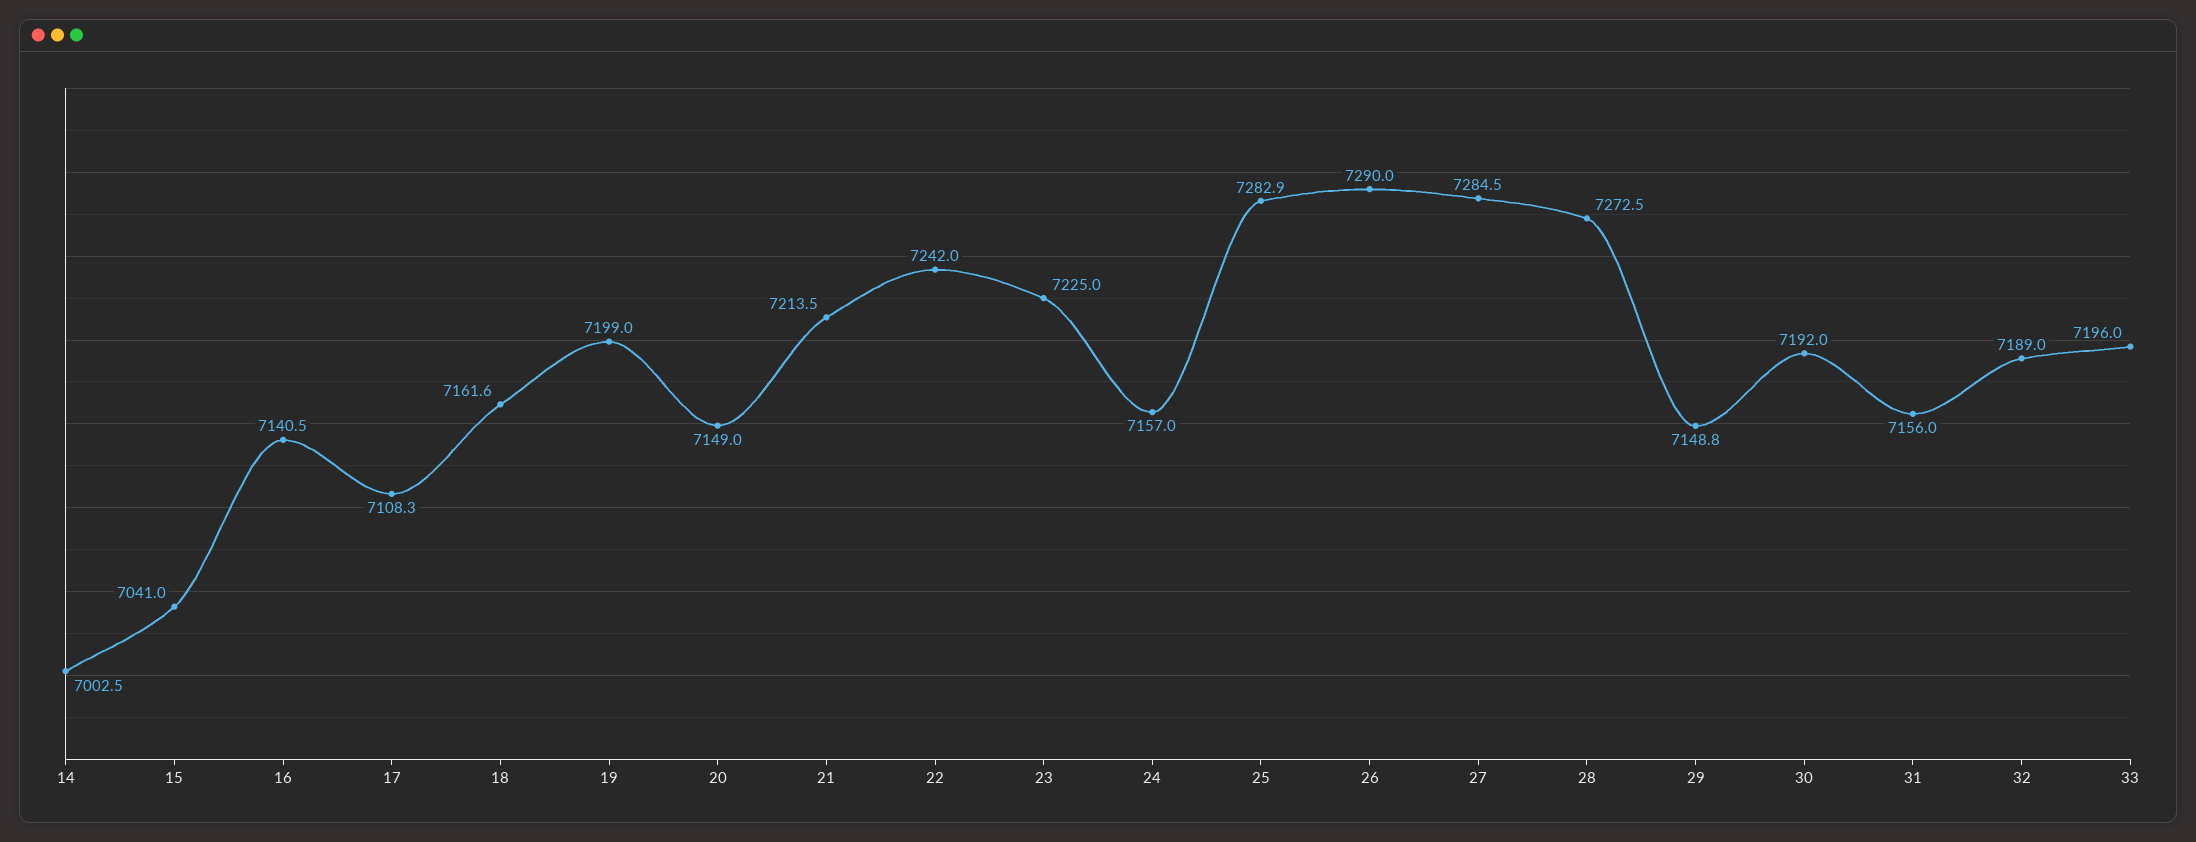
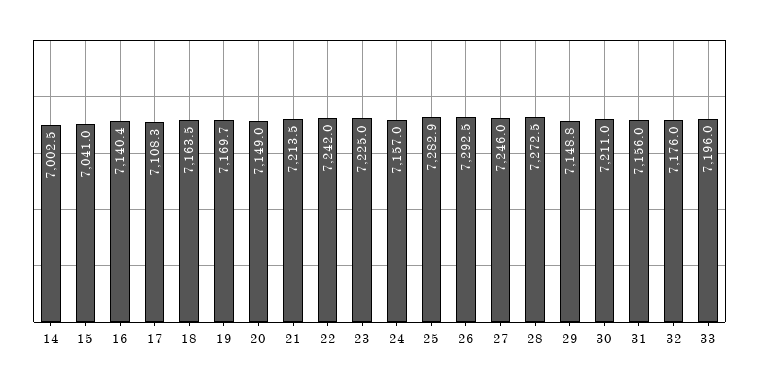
  {
    "14": 7002.5,
    "15": 7041,
-   "16": 7140.5,
+   "16": 7140.4,
    "17": 7108.3,
-   "18": 7161.6,
+   "18": 7163.5,
-   "19": 7199,
+   "19": 7169.7,
    "20": 7149,
    "21": 7213.5,
    "22": 7242,
    "23": 7225,
    "24": 7157,
    "25": 7282.9,
-   "26": 7290,
+   "26": 7292.5,
-   "27": 7284.5,
+   "27": 7246,
    "28": 7272.5,
    "29": 7148.8,
-   "30": 7192,
+   "30": 7211,
    "31": 7156,
-   "32": 7189,
+   "32": 7176,
    "33": 7196
  }

